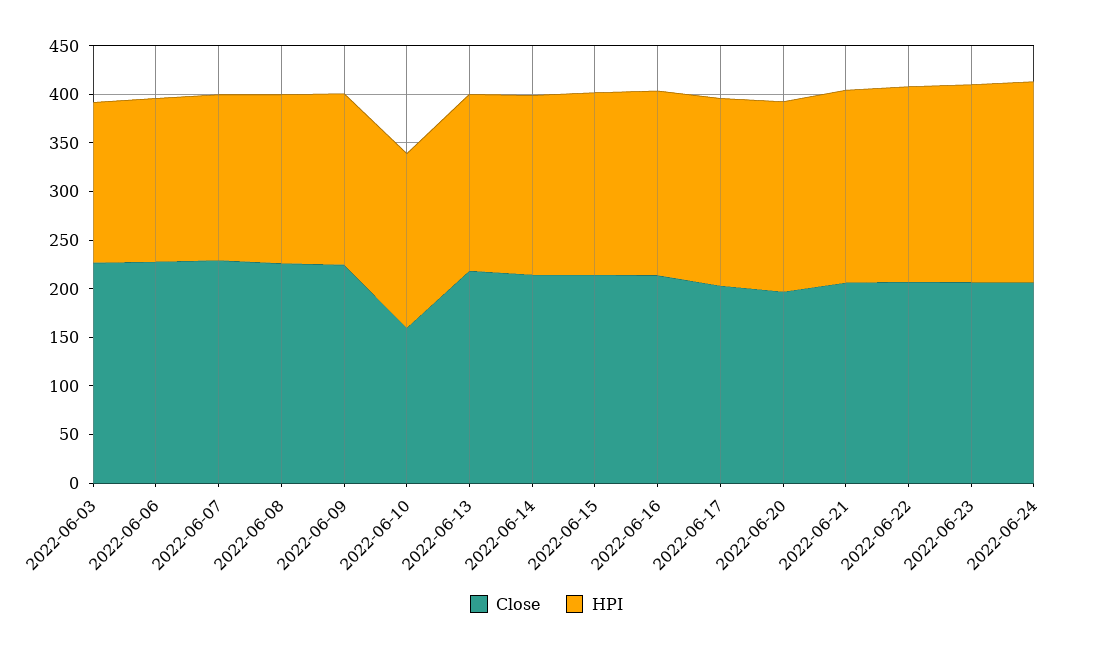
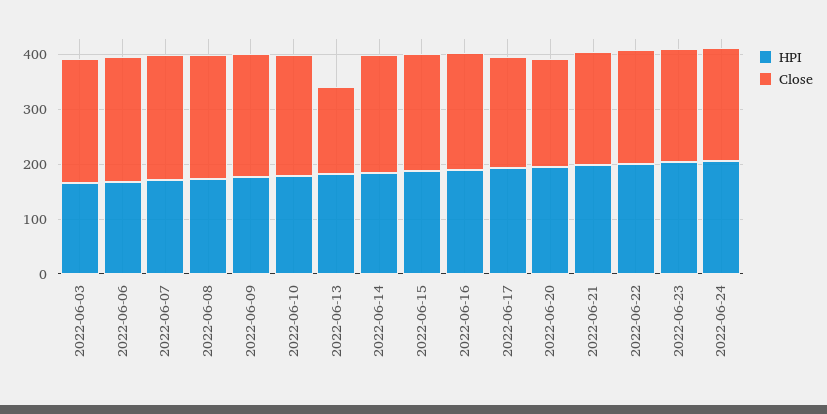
  {
    "Close": {
      "2022-06-03": 230,
      "2022-06-06": 230,
      "2022-06-07": 230,
      "2022-06-08": 230,
      "2022-06-09": 220,
-     "2022-06-10": 160,
+     "2022-06-10": 220,
-     "2022-06-13": 220,
+     "2022-06-13": 160,
      "2022-06-14": 210,
      "2022-06-15": 210,
      "2022-06-16": 210,
      "2022-06-17": 200,
      "2022-06-20": 200,
      "2022-06-21": 210,
      "2022-06-22": 210,
      "2022-06-23": 210,
      "2022-06-24": 210
    },
    "HPI": {
      "2022-06-03": 170,
      "2022-06-06": 170,
      "2022-06-07": 170,
      "2022-06-08": 170,
      "2022-06-09": 180,
      "2022-06-10": 180,
      "2022-06-13": 180,
      "2022-06-14": 180,
      "2022-06-15": 190,
      "2022-06-16": 190,
      "2022-06-17": 190,
      "2022-06-20": 200,
      "2022-06-21": 200,
      "2022-06-22": 200,
      "2022-06-23": 200,
      "2022-06-24": 210
    }
  }

